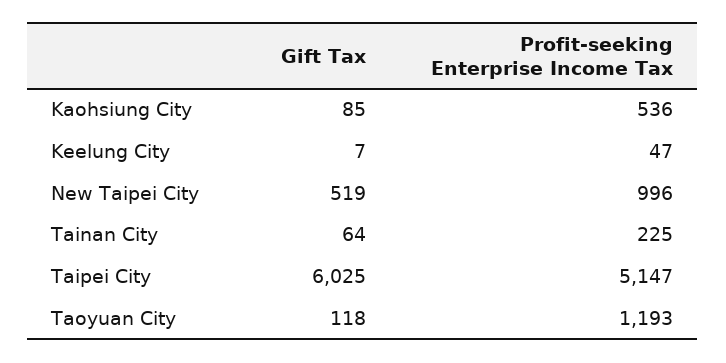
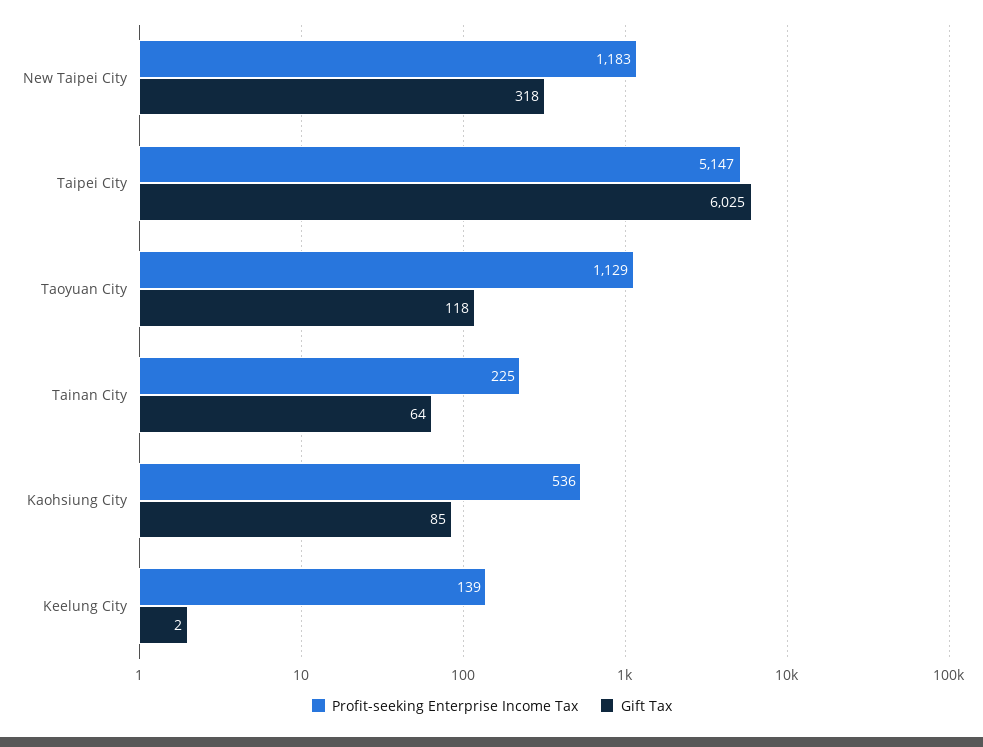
  {
    "Gift Tax": {
      "Kaohsiung City": 85,
-     "Keelung City": 7,
+     "Keelung City": 2,
-     "New Taipei City": 519,
+     "New Taipei City": 318,
      "Tainan City": 64,
      "Taipei City": 6025,
      "Taoyuan City": 118
    },
    "Profit-seeking Enterprise Income Tax": {
      "Kaohsiung City": 536,
-     "Keelung City": 47,
+     "Keelung City": 139,
-     "New Taipei City": 996,
+     "New Taipei City": 1183,
      "Tainan City": 225,
      "Taipei City": 5147,
-     "Taoyuan City": 1193
+     "Taoyuan City": 1129
    }
  }

